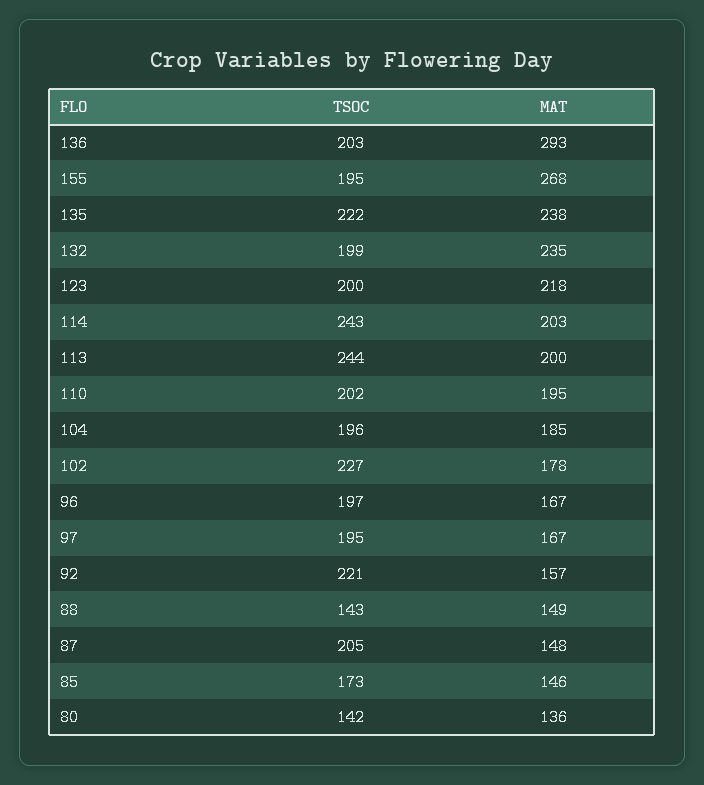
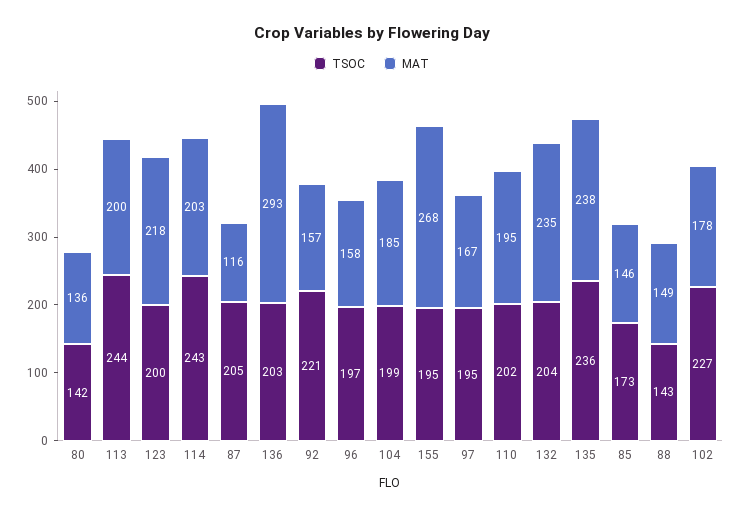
  {
    "TSOC": {
      "136": 203,
      "155": 195,
-     "135": 222,
+     "135": 236,
-     "132": 199,
+     "132": 204,
      "123": 200,
      "114": 243,
      "113": 244,
      "110": 202,
-     "104": 196,
+     "104": 199,
      "102": 227,
      "96": 197,
      "97": 195,
      "92": 221,
      "88": 143,
      "87": 205,
      "85": 173,
      "80": 142
    },
    "MAT": {
      "136": 293,
      "155": 268,
      "135": 238,
      "132": 235,
      "123": 218,
      "114": 203,
      "113": 200,
      "110": 195,
      "104": 185,
      "102": 178,
-     "96": 167,
+     "96": 158,
      "97": 167,
      "92": 157,
      "88": 149,
-     "87": 148,
+     "87": 116,
      "85": 146,
      "80": 136
    }
  }

